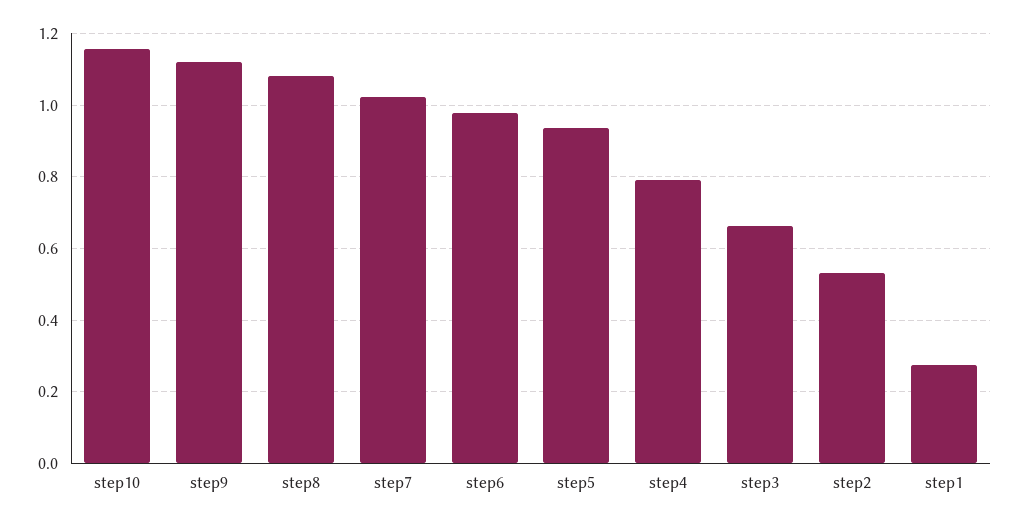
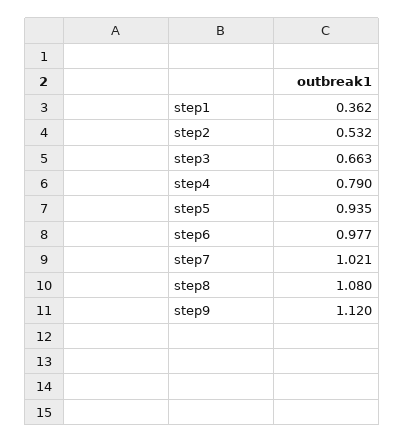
  {
-   "step10": 1.16,
    "step9": 1.12,
    "step8": 1.08,
    "step7": 1.021,
    "step6": 0.977,
    "step5": 0.935,
    "step4": 0.79,
    "step3": 0.663,
    "step2": 0.532,
-   "step1": 0.28
+   "step1": 0.362
  }

